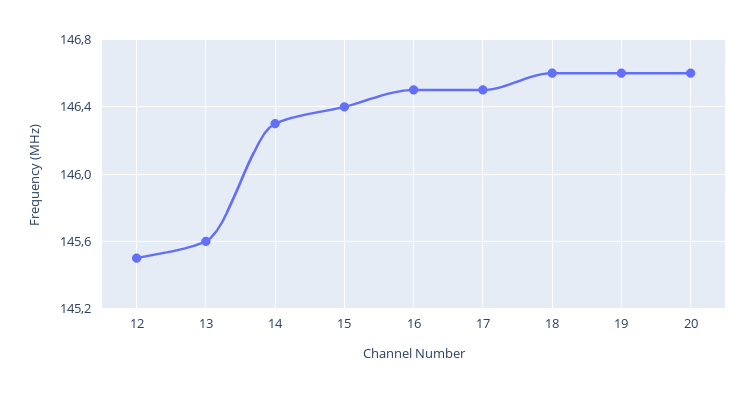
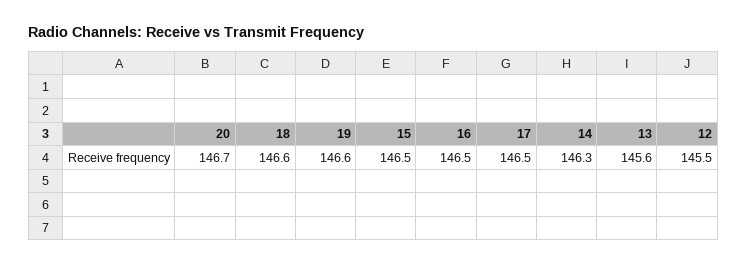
  {
    "12": 145.5,
    "13": 145.6,
    "14": 146.3,
-   "15": 146.4,
+   "15": 146.5,
    "16": 146.5,
    "17": 146.5,
    "18": 146.6,
    "19": 146.6,
-   "20": 146.6
+   "20": 146.7
  }

